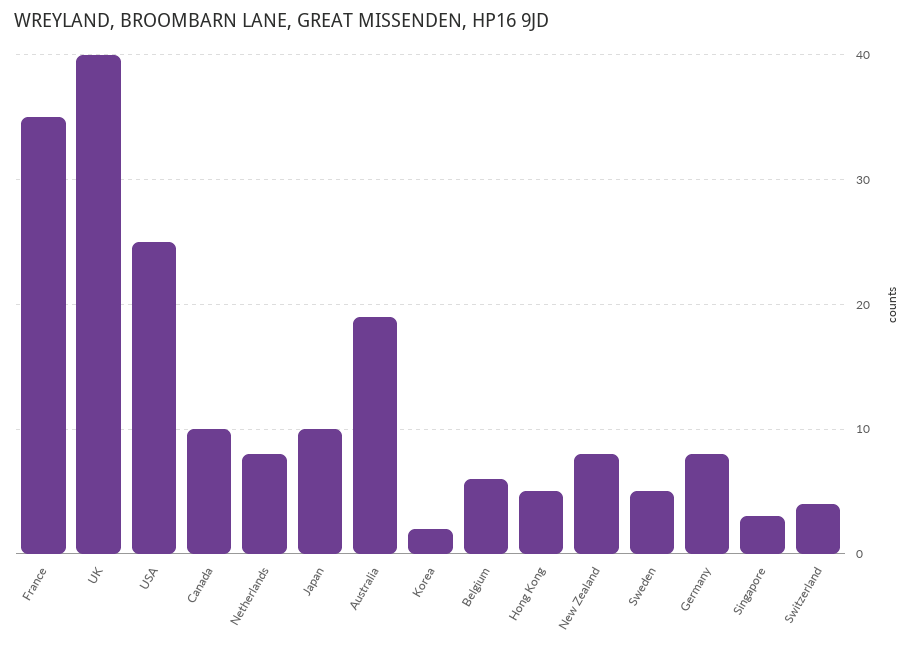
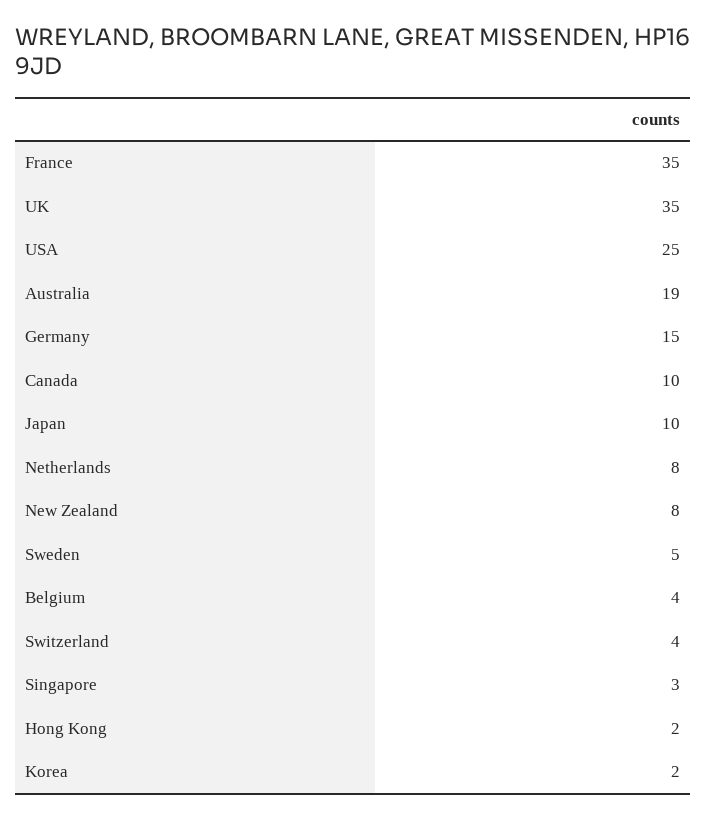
  {
    "France": 35,
-   "UK": 40,
+   "UK": 35,
    "USA": 25,
    "Canada": 10,
    "Netherlands": 8,
    "Japan": 10,
    "Australia": 19,
    "Korea": 2,
-   "Belgium": 6,
+   "Belgium": 4,
-   "Hong Kong": 5,
+   "Hong Kong": 2,
    "New Zealand": 8,
    "Sweden": 5,
-   "Germany": 8,
+   "Germany": 15,
    "Singapore": 3,
    "Switzerland": 4
  }

